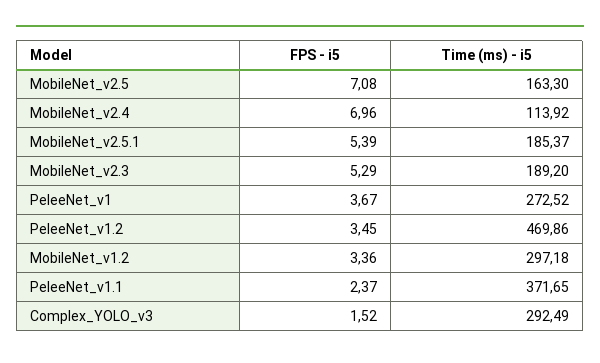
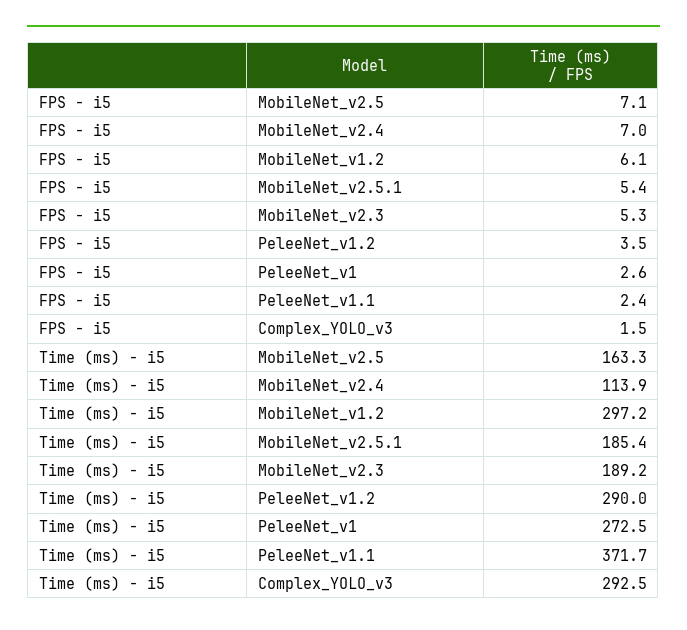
  {
    "FPS - i5": {
      "MobileNet_v2.5": 7.08,
      "MobileNet_v2.4": 6.96,
      "MobileNet_v2.5.1": 5.39,
      "MobileNet_v2.3": 5.29,
-     "PeleeNet_v1": 3.67,
+     "PeleeNet_v1": 2.6,
      "PeleeNet_v1.2": 3.45,
-     "MobileNet_v1.2": 3.36,
+     "MobileNet_v1.2": 6.1,
      "PeleeNet_v1.1": 2.37,
      "Complex_YOLO_v3": 1.52
    },
    "Time (ms) - i5": {
      "MobileNet_v2.5": 163.3,
      "MobileNet_v2.4": 113.92,
      "MobileNet_v2.5.1": 185.37,
      "MobileNet_v2.3": 189.2,
      "PeleeNet_v1": 272.52,
-     "PeleeNet_v1.2": 469.86,
+     "PeleeNet_v1.2": 290,
      "MobileNet_v1.2": 297.18,
      "PeleeNet_v1.1": 371.65,
      "Complex_YOLO_v3": 292.49
    }
  }

